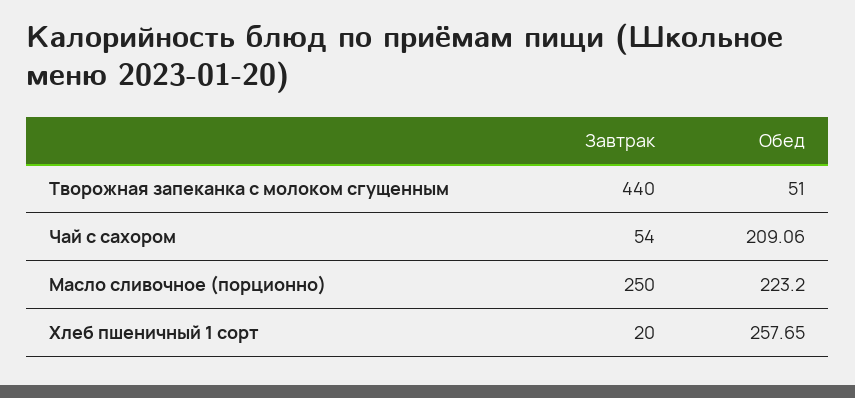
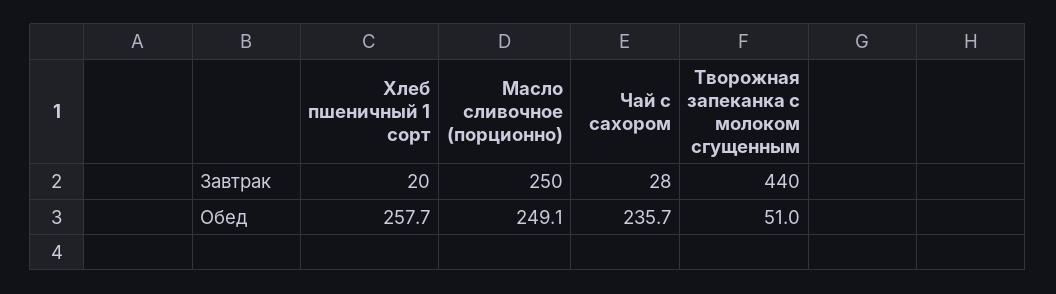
  {
    "Завтрак": {
      "Творожная запеканка с молоком сгущенным": 440,
-     "Чай с сахором": 54,
+     "Чай с сахором": 28,
      "Масло сливочное (порционно)": 250,
      "Хлеб пшеничный 1 сорт": 20
    },
    "Обед": {
      "Творожная запеканка с молоком сгущенным": 51,
-     "Чай с сахором": 209.06,
+     "Чай с сахором": 235.7,
-     "Масло сливочное (порционно)": 223.2,
+     "Масло сливочное (порционно)": 249.1,
      "Хлеб пшеничный 1 сорт": 257.65
    }
  }

